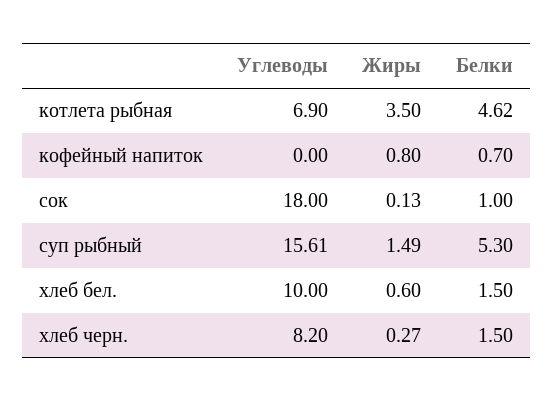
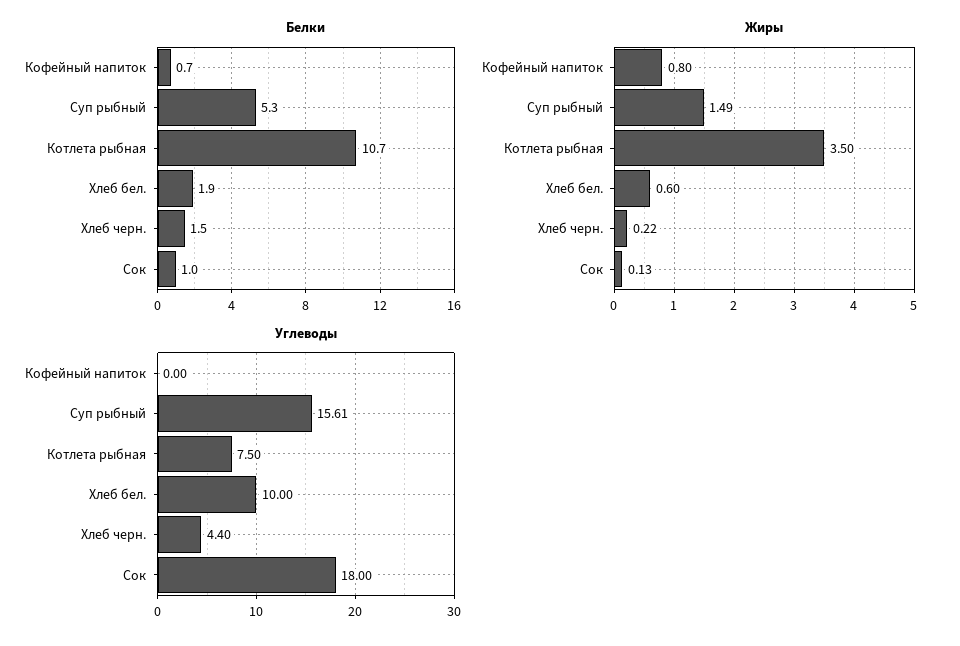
  {
    "Углеводы": {
-     "котлета рыбная": 6.9,
+     "котлета рыбная": 7.5,
      "кофейный напиток": 0,
      "сок": 18,
      "суп рыбный": 15.61,
      "хлеб бел.": 10,
-     "хлеб черн.": 8.2
+     "хлеб черн.": 4.4
    },
    "Жиры": {
      "котлета рыбная": 3.5,
      "кофейный напиток": 0.8,
      "сок": 0.13,
      "суп рыбный": 1.49,
      "хлеб бел.": 0.6,
-     "хлеб черн.": 0.27
+     "хлеб черн.": 0.22
    },
    "Белки": {
-     "котлета рыбная": 4.62,
+     "котлета рыбная": 10.7,
      "кофейный напиток": 0.7,
      "сок": 1,
      "суп рыбный": 5.3,
-     "хлеб бел.": 1.5,
+     "хлеб бел.": 1.9,
      "хлеб черн.": 1.5
    }
  }

